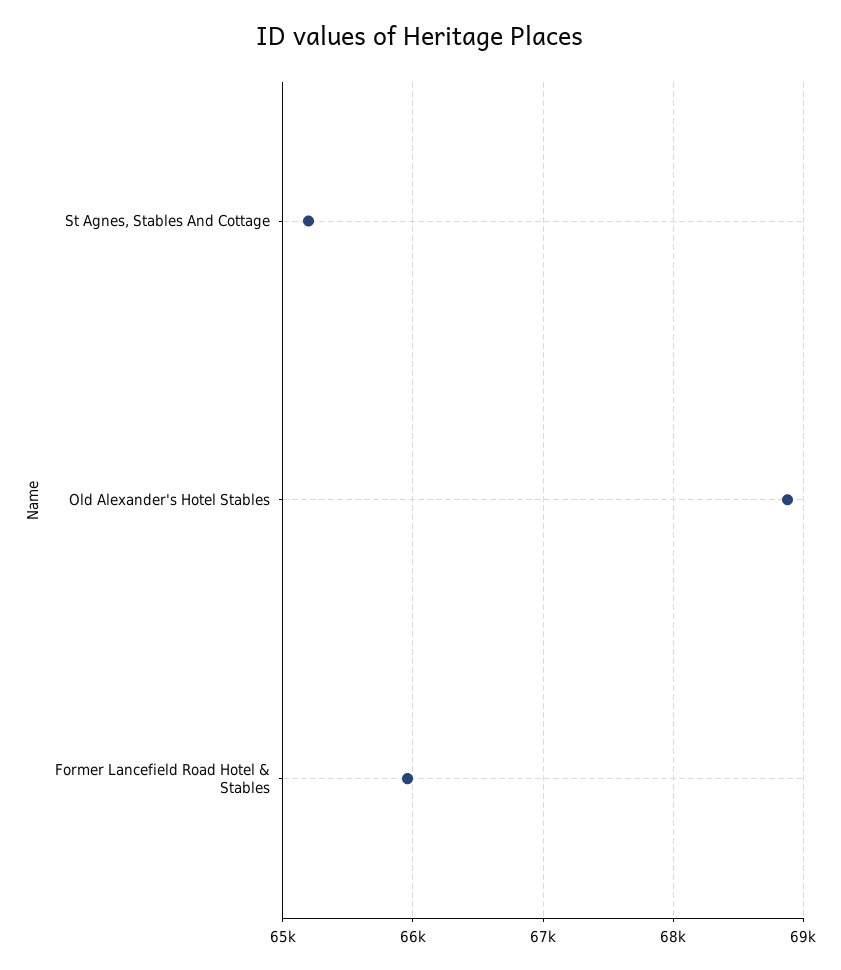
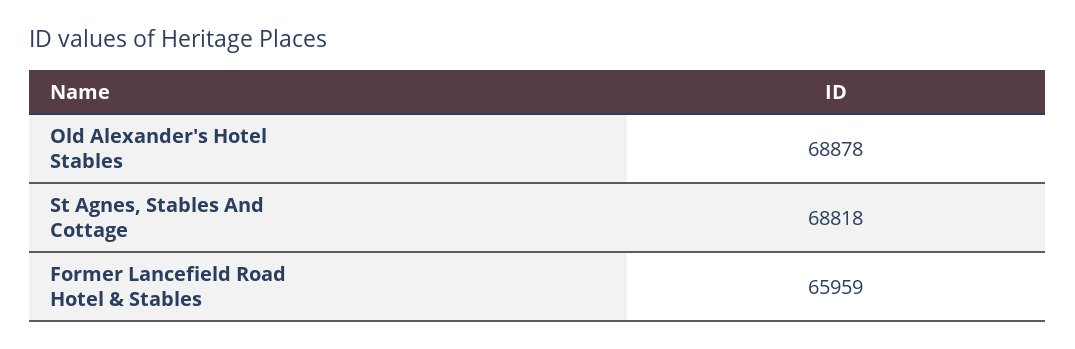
  {
-   "St Agnes, Stables And Cottage": 65200,
+   "St Agnes, Stables And Cottage": 68818,
    "Old Alexander's Hotel Stables": 68878,
    "Former Lancefield Road Hotel & Stables": 65959
  }

